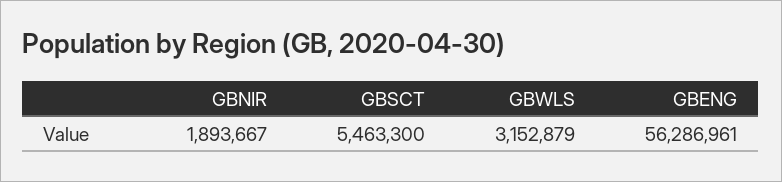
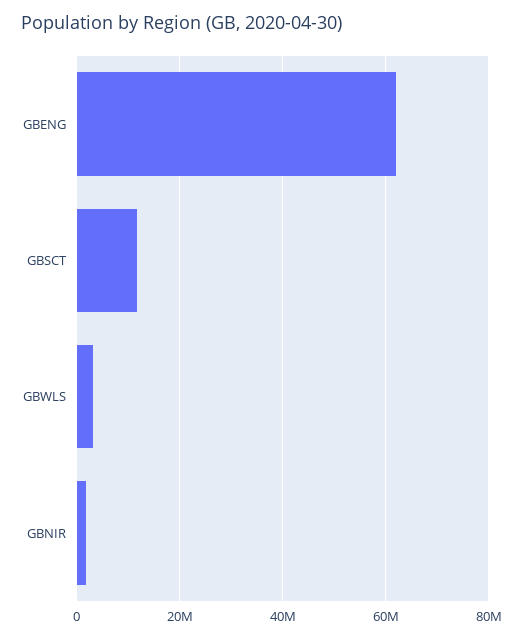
  {
    "GBNIR": 1893667,
-   "GBSCT": 5463300,
+   "GBSCT": 12000000,
    "GBWLS": 3152879,
-   "GBENG": 56286961
+   "GBENG": 62000000
  }

